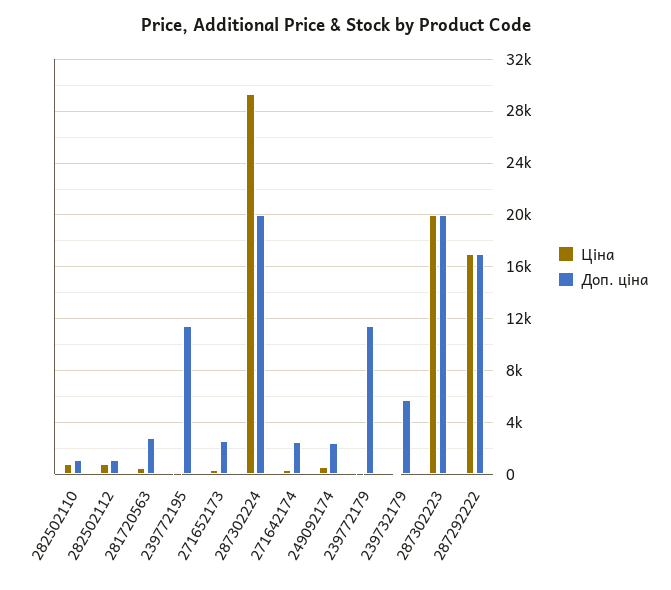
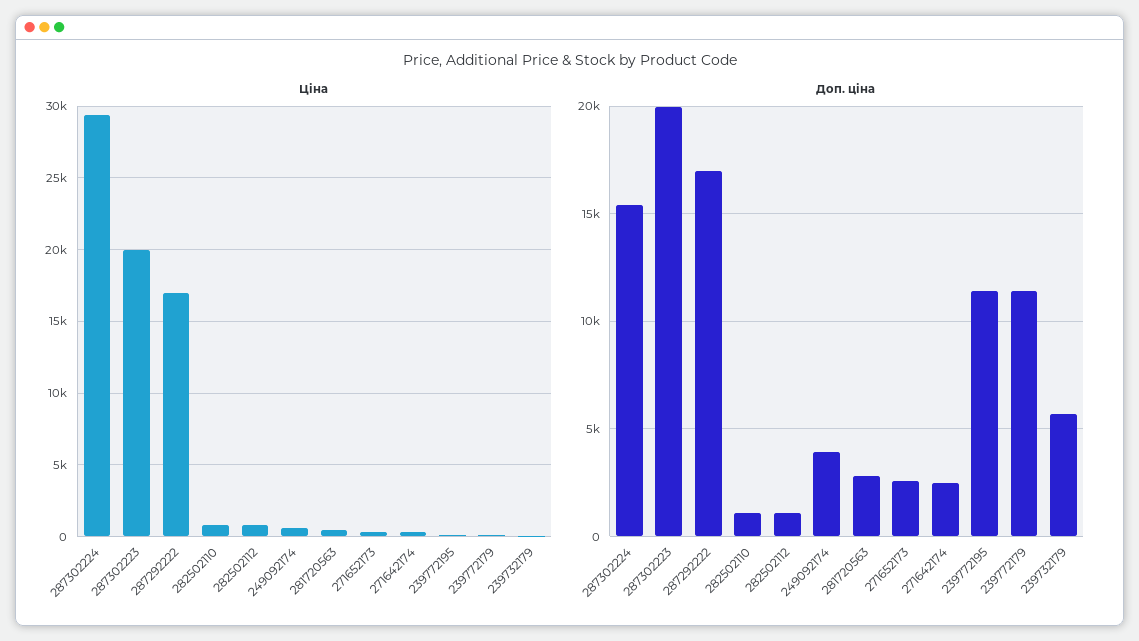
  {
    "Ціна": {
      "282502110": 1000,
      "282502112": 1000,
      "281720563": 500,
      "239772195": 0,
      "271652173": 500,
      "287302224": 29500,
      "271642174": 500,
      "249092174": 500,
      "239772179": 0,
      "239732179": 0,
      "287302223": 20000,
      "287292222": 17000
    },
    "Доп. ціна": {
      "282502110": 1000,
      "282502112": 1000,
      "281720563": 3000,
      "239772195": 11500,
      "271652173": 2500,
-     "287302224": 20000,
+     "287302224": 15500,
      "271642174": 2500,
-     "249092174": 2500,
+     "249092174": 4000,
      "239772179": 11500,
      "239732179": 5500,
      "287302223": 20000,
      "287292222": 17000
    }
  }

